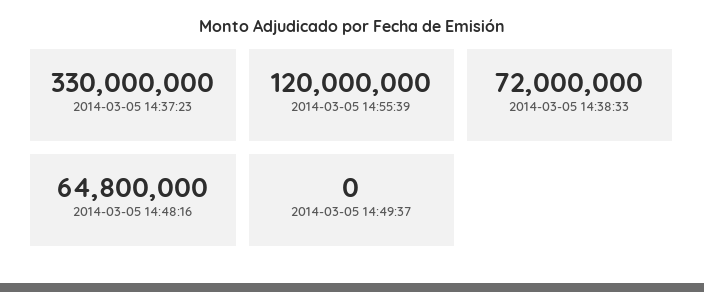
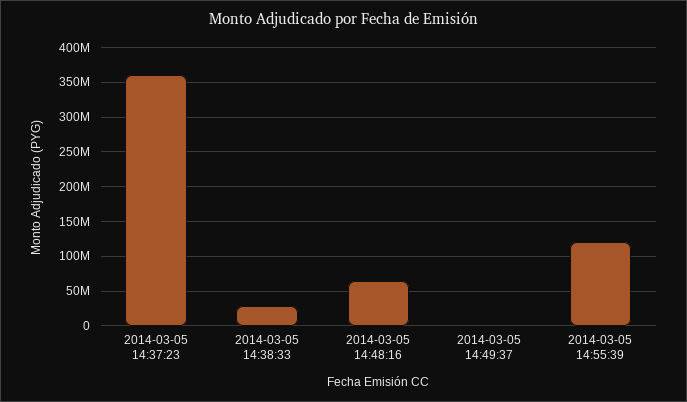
  {
-   "2014-03-05 14:37:23": 330000000,
+   "2014-03-05 14:37:23": 360000000,
    "2014-03-05 14:55:39": 120000000,
-   "2014-03-05 14:38:33": 72000000,
+   "2014-03-05 14:38:33": 30000000,
    "2014-03-05 14:48:16": 64800000,
    "2014-03-05 14:49:37": 0
  }

